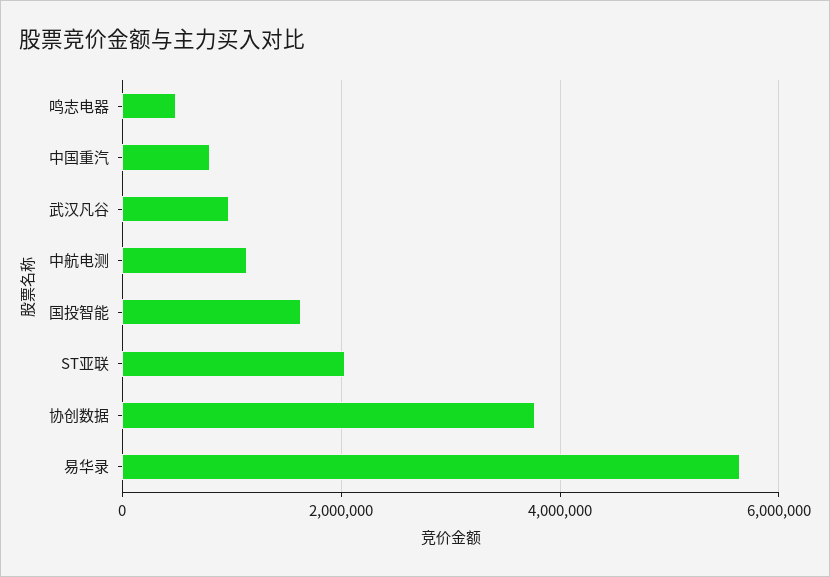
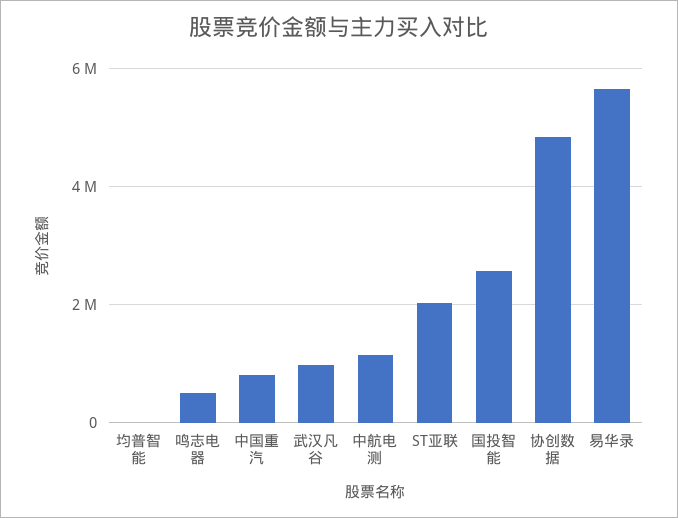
  {
    "鸣志电器": 400000,
    "中国重汽": 800000,
    "武汉凡谷": 1000000,
    "中航电测": 1200000,
-   "国投智能": 1600000,
+   "国投智能": 2600000,
    "ST亚联": 2000000,
-   "协创数据": 3800000,
+   "协创数据": 4800000,
-   "易华录": 5600000
+   "易华录": 5600000,
+   "均普智能": 0
  }

